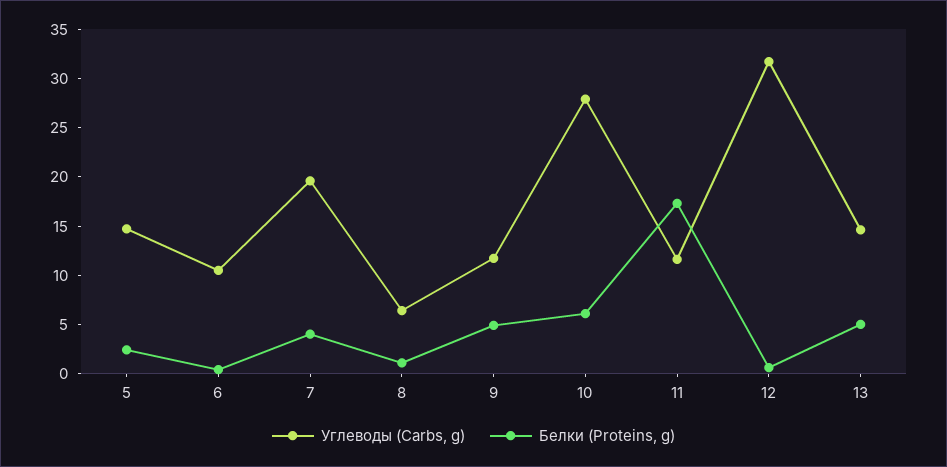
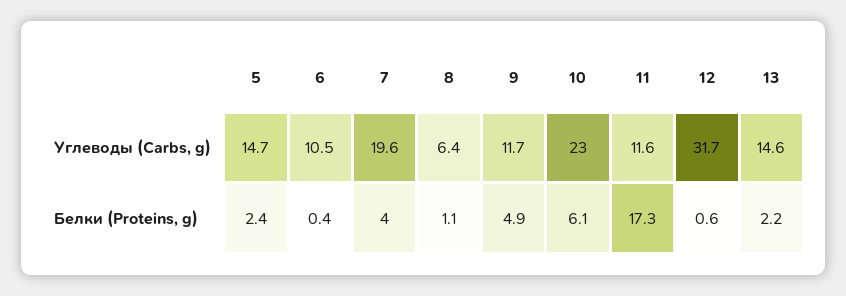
  {
    "Углеводы (Carbs, g)": {
      "5": 14.7,
      "6": 10.5,
      "7": 19.6,
      "8": 6.4,
      "9": 11.7,
-     "10": 28,
+     "10": 23,
      "11": 11.6,
      "12": 31.7,
      "13": 14.6
    },
    "Белки (Proteins, g)": {
      "5": 2.4,
      "6": 0.4,
      "7": 4,
      "8": 1.1,
      "9": 4.9,
      "10": 6.1,
      "11": 17.3,
      "12": 0.6,
-     "13": 5
+     "13": 2.2
    }
  }

